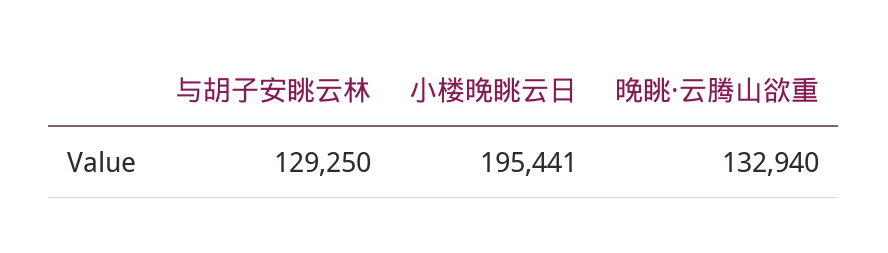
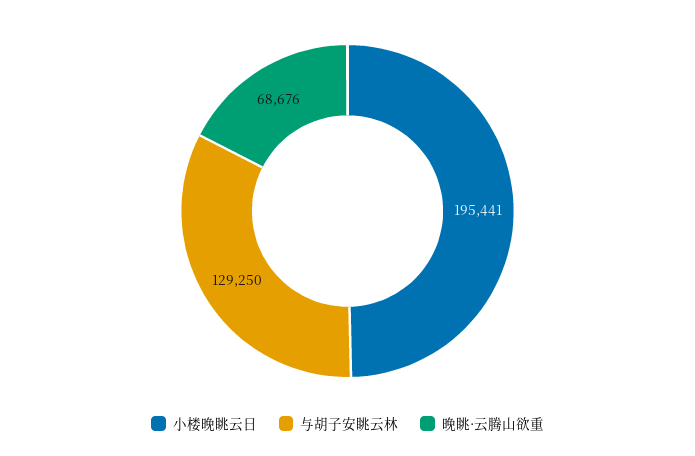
  {
    "与胡子安眺云林": 129250,
    "小楼晚眺云日": 195441,
-   "晚眺·云腾山欲重": 132940
+   "晚眺·云腾山欲重": 68676
  }

